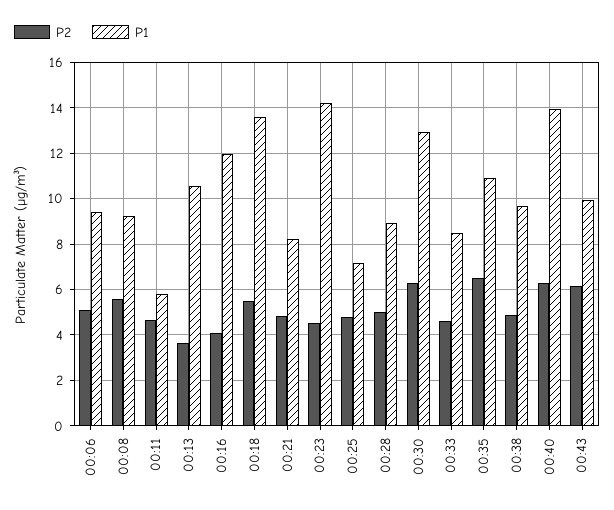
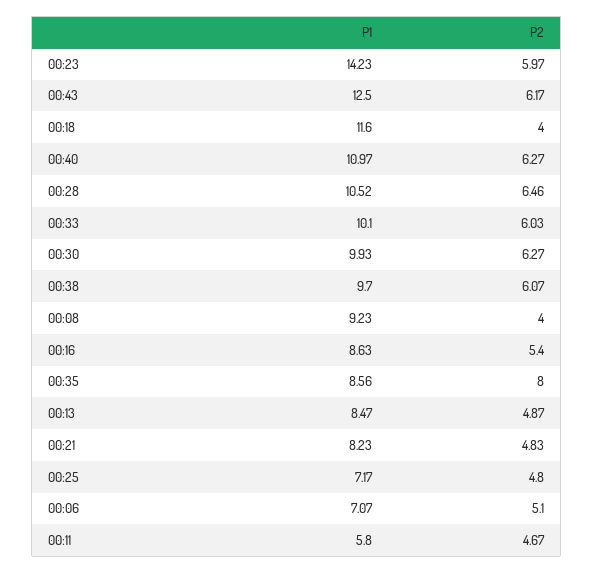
  {
    "P2": {
      "00:06": 5.1,
-     "00:08": 5.5,
+     "00:08": 4,
      "00:11": 4.67,
-     "00:13": 3.5,
+     "00:13": 4.87,
-     "00:16": 4,
+     "00:16": 5.4,
-     "00:18": 5.5,
+     "00:18": 4,
      "00:21": 4.83,
-     "00:23": 4.5,
+     "00:23": 5.97,
      "00:25": 4.8,
-     "00:28": 5,
+     "00:28": 6.46,
      "00:30": 6.27,
-     "00:33": 4.5,
+     "00:33": 6.03,
-     "00:35": 6.5,
+     "00:35": 8,
-     "00:38": 5,
+     "00:38": 6.07,
      "00:40": 6.27,
      "00:43": 6.17
    },
    "P1": {
-     "00:06": 9.5,
+     "00:06": 7.07,
      "00:08": 9.23,
      "00:11": 5.8,
-     "00:13": 10.5,
+     "00:13": 8.47,
-     "00:16": 12,
+     "00:16": 8.63,
-     "00:18": 13.5,
+     "00:18": 11.6,
      "00:21": 8.23,
      "00:23": 14.23,
      "00:25": 7.17,
-     "00:28": 9,
+     "00:28": 10.52,
-     "00:30": 13,
+     "00:30": 9.93,
-     "00:33": 8.5,
+     "00:33": 10.1,
-     "00:35": 11,
+     "00:35": 8.56,
      "00:38": 9.7,
-     "00:40": 14,
+     "00:40": 10.97,
-     "00:43": 10
+     "00:43": 12.5
    }
  }

